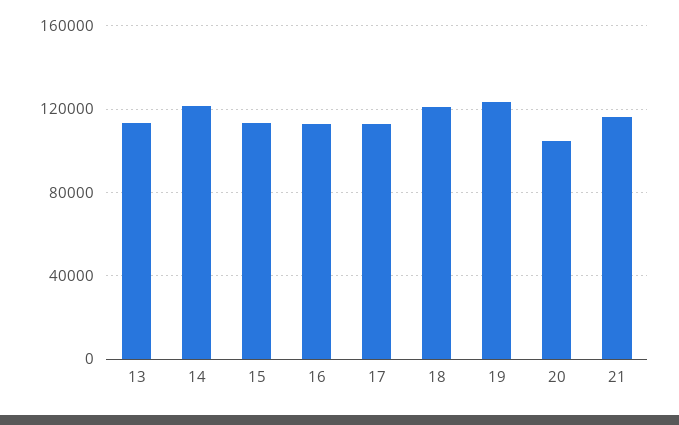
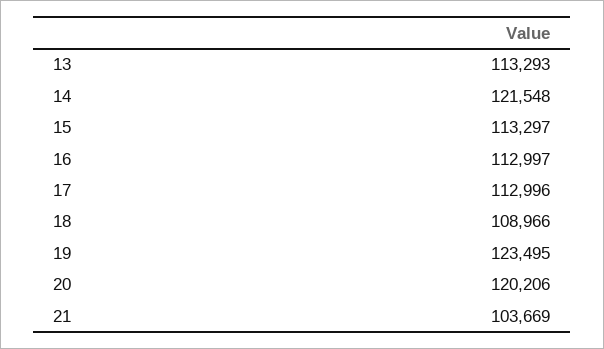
  {
    "13": 113293,
    "14": 121548,
    "15": 113297,
    "16": 112997,
    "17": 112996,
-   "18": 120000,
+   "18": 108966,
    "19": 123495,
-   "20": 105000,
+   "20": 120206,
-   "21": 115000
+   "21": 103669
  }

